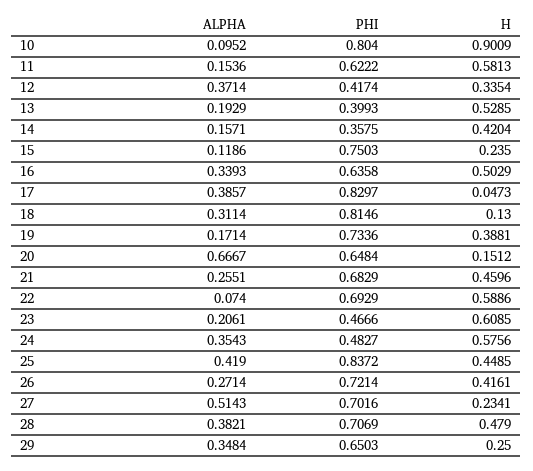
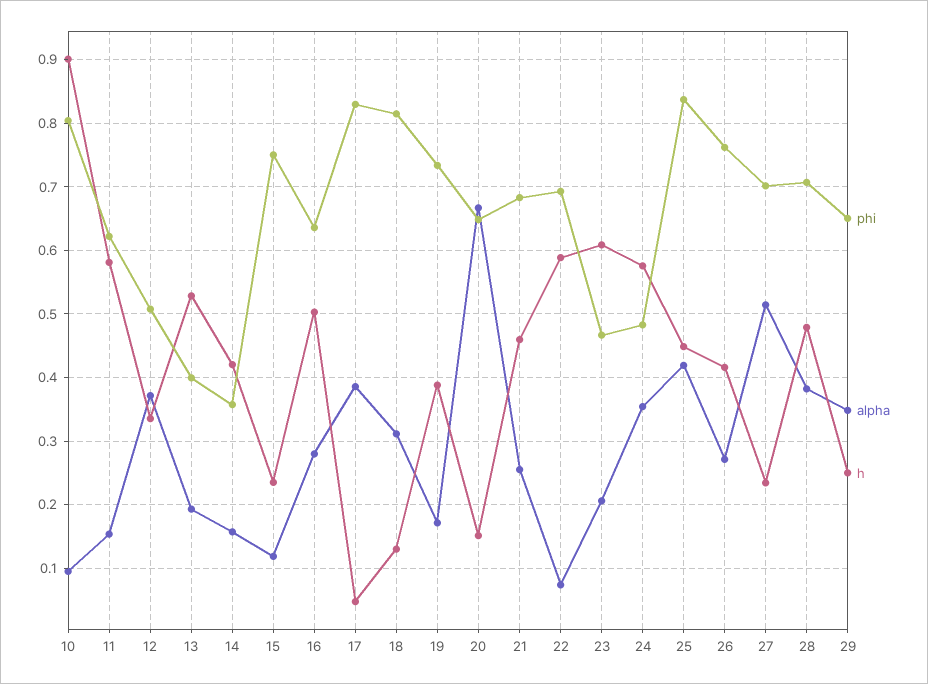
  {
    "ALPHA": {
      "10": 0.0952,
      "11": 0.1536,
      "12": 0.3714,
      "13": 0.1929,
      "14": 0.1571,
      "15": 0.1186,
-     "16": 0.3393,
+     "16": 0.28,
      "17": 0.3857,
      "18": 0.3114,
      "19": 0.1714,
      "20": 0.6667,
      "21": 0.2551,
      "22": 0.074,
      "23": 0.2061,
      "24": 0.3543,
      "25": 0.419,
      "26": 0.2714,
      "27": 0.5143,
      "28": 0.3821,
      "29": 0.3484
    },
    "PHI": {
      "10": 0.804,
      "11": 0.6222,
-     "12": 0.4174,
+     "12": 0.51,
      "13": 0.3993,
      "14": 0.3575,
      "15": 0.7503,
      "16": 0.6358,
      "17": 0.8297,
      "18": 0.8146,
      "19": 0.7336,
      "20": 0.6484,
      "21": 0.6829,
      "22": 0.6929,
      "23": 0.4666,
      "24": 0.4827,
      "25": 0.8372,
-     "26": 0.7214,
+     "26": 0.76,
      "27": 0.7016,
      "28": 0.7069,
      "29": 0.6503
    },
    "H": {
      "10": 0.9009,
      "11": 0.5813,
      "12": 0.3354,
      "13": 0.5285,
      "14": 0.4204,
      "15": 0.235,
      "16": 0.5029,
      "17": 0.0473,
      "18": 0.13,
      "19": 0.3881,
      "20": 0.1512,
      "21": 0.4596,
      "22": 0.5886,
      "23": 0.6085,
      "24": 0.5756,
      "25": 0.4485,
      "26": 0.4161,
      "27": 0.2341,
      "28": 0.479,
      "29": 0.25
    }
  }

